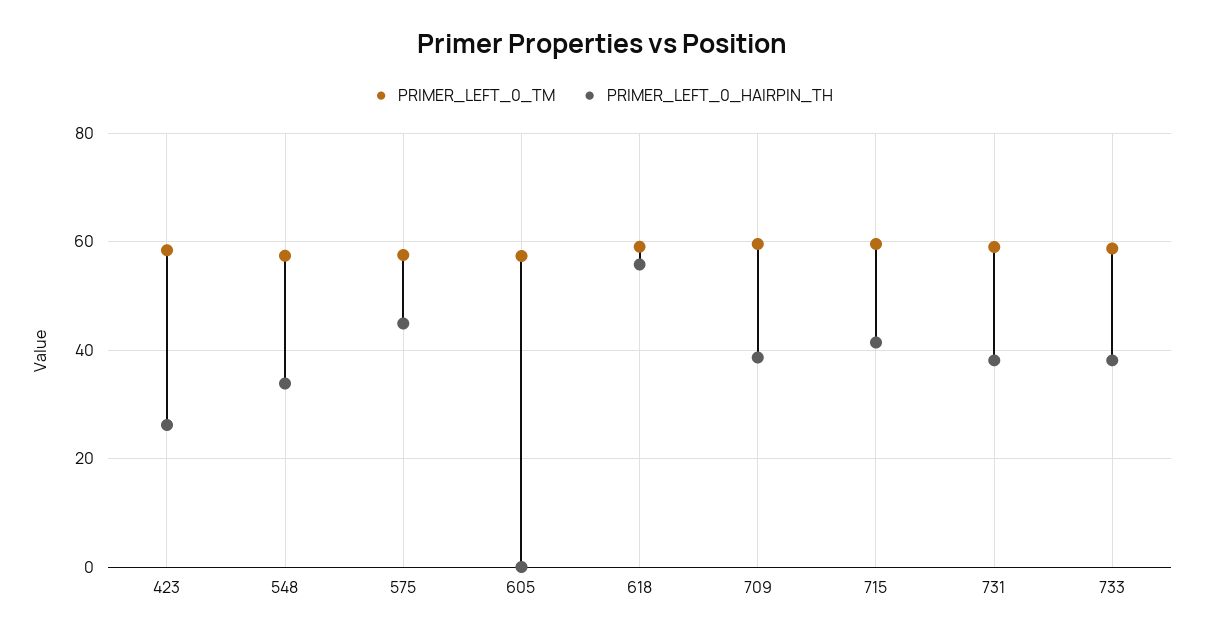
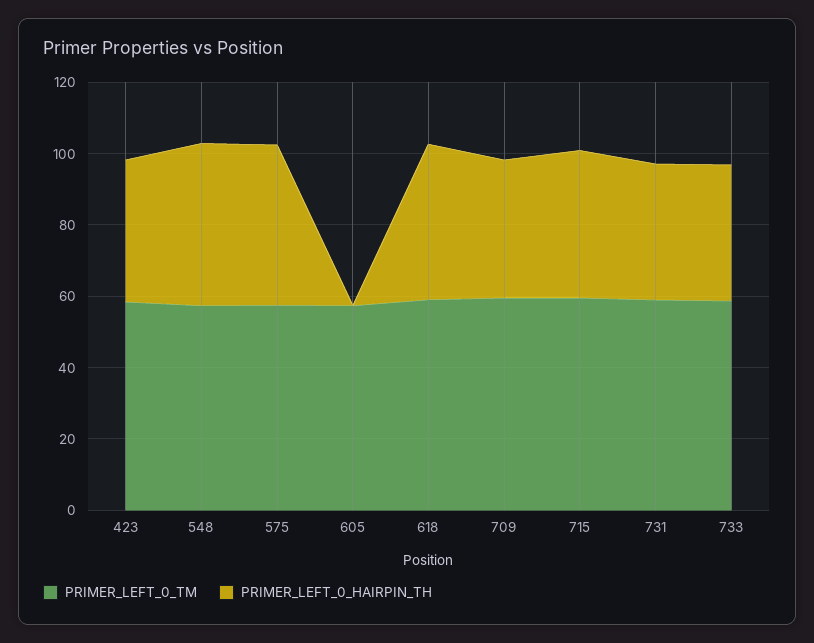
  {
    "PRIMER_LEFT_0_TM": {
      "423": 58,
      "548": 58,
      "575": 58,
      "605": 58,
      "618": 60,
      "709": 60,
      "715": 60,
      "731": 60,
      "733": 58
    },
    "PRIMER_LEFT_0_HAIRPIN_TH": {
-     "423": 26,
+     "423": 40,
-     "548": 34,
+     "548": 45,
      "575": 44,
      "605": 0,
-     "618": 56,
+     "618": 45,
      "709": 38,
      "715": 42,
      "731": 38,
      "733": 38
    }
  }

